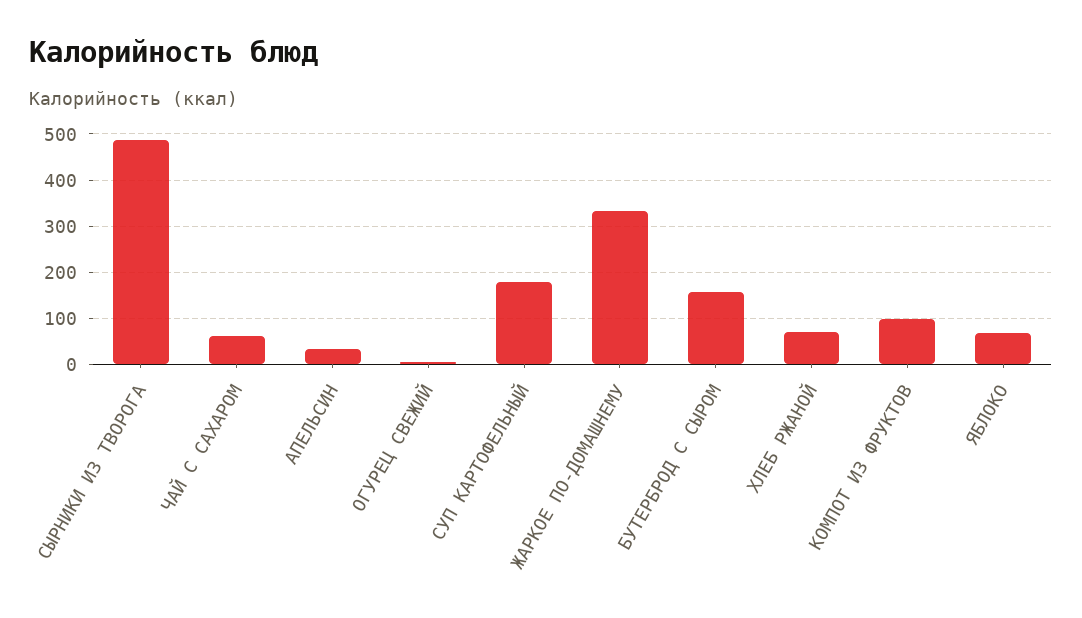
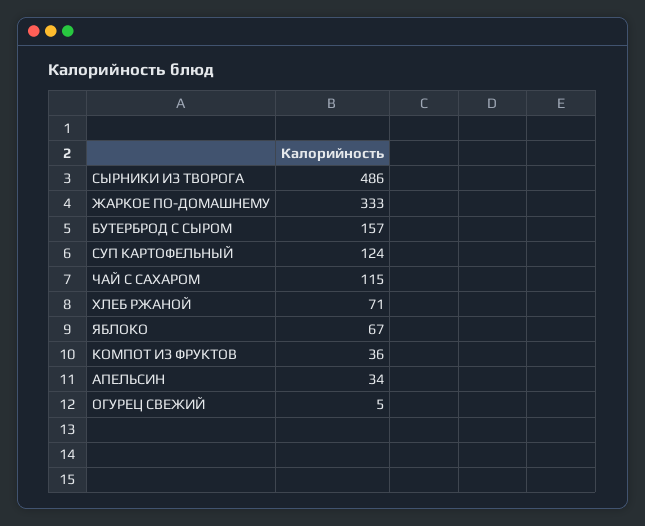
  {
    "СЫРНИКИ ИЗ ТВОРОГА": 486,
-   "ЧАЙ С САХАРОМ": 60,
+   "ЧАЙ С САХАРОМ": 115,
    "АПЕЛЬСИН": 34,
    "ОГУРЕЦ СВЕЖИЙ": 5,
-   "СУП КАРТОФЕЛЬНЫЙ": 180,
+   "СУП КАРТОФЕЛЬНЫЙ": 124,
    "ЖАРКОЕ ПО-ДОМАШНЕМУ": 333,
    "БУТЕРБРОД С СЫРОМ": 157,
    "ХЛЕБ РЖАНОЙ": 71,
-   "КОМПОТ ИЗ ФРУКТОВ": 100,
+   "КОМПОТ ИЗ ФРУКТОВ": 36,
    "ЯБЛОКО": 67
  }

